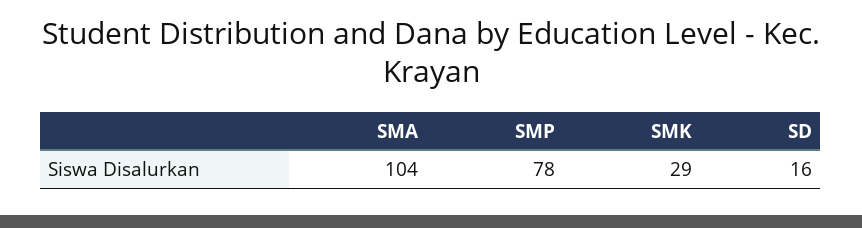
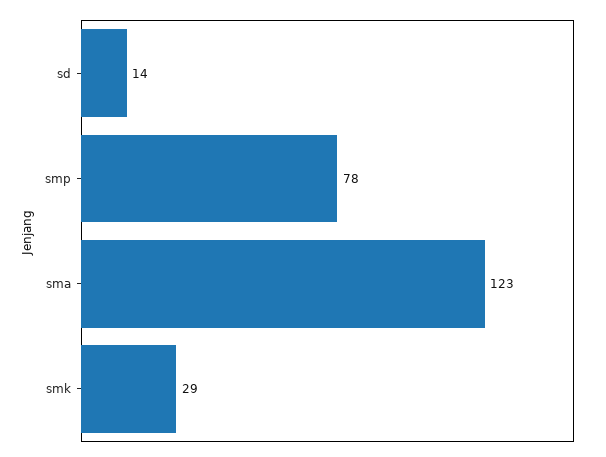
  {
-   "SMA": 104,
+   "SMA": 123,
    "SMP": 78,
    "SMK": 29,
-   "SD": 16
+   "SD": 14
  }

